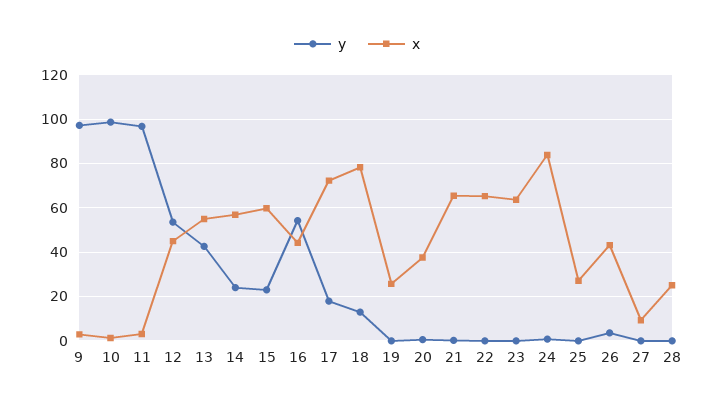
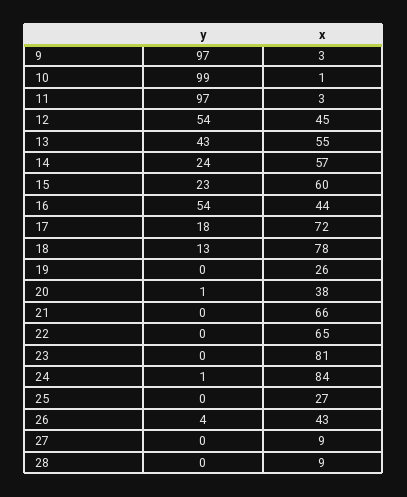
  {
    "y": {
      "9": 97,
      "10": 99,
      "11": 97,
      "12": 54,
      "13": 43,
      "14": 24,
      "15": 23,
      "16": 54,
      "17": 18,
      "18": 13,
      "19": 0,
      "20": 1,
      "21": 0,
      "22": 0,
      "23": 0,
      "24": 1,
      "25": 0,
      "26": 4,
      "27": 0,
      "28": 0
    },
    "x": {
      "9": 3,
      "10": 1,
      "11": 3,
      "12": 45,
      "13": 55,
      "14": 57,
      "15": 60,
      "16": 44,
      "17": 72,
      "18": 78,
      "19": 26,
      "20": 38,
      "21": 66,
      "22": 65,
-     "23": 65,
+     "23": 81,
      "24": 84,
      "25": 27,
      "26": 43,
      "27": 9,
-     "28": 25
+     "28": 9
    }
  }

